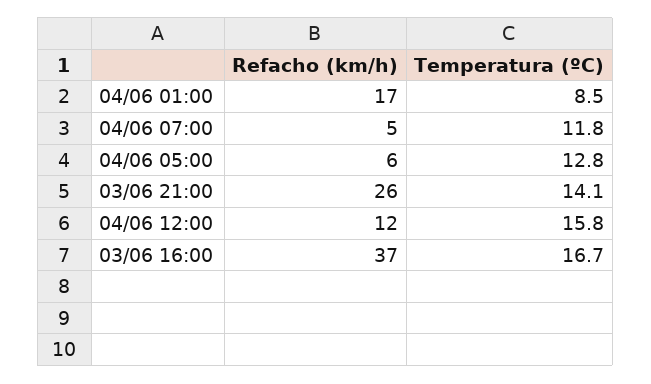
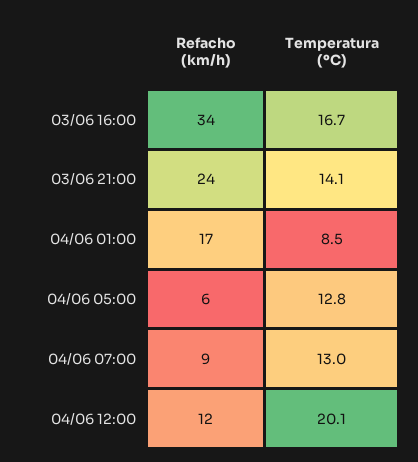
  {
    "Refacho (km/h)": {
      "04/06 01:00": 17,
-     "04/06 07:00": 5,
+     "04/06 07:00": 9,
      "04/06 05:00": 6,
-     "03/06 21:00": 26,
+     "03/06 21:00": 24,
      "04/06 12:00": 12,
-     "03/06 16:00": 37
+     "03/06 16:00": 34
    },
    "Temperatura (ºC)": {
      "04/06 01:00": 8.5,
-     "04/06 07:00": 11.8,
+     "04/06 07:00": 13,
      "04/06 05:00": 12.8,
      "03/06 21:00": 14.1,
-     "04/06 12:00": 15.8,
+     "04/06 12:00": 20.1,
      "03/06 16:00": 16.7
    }
  }

